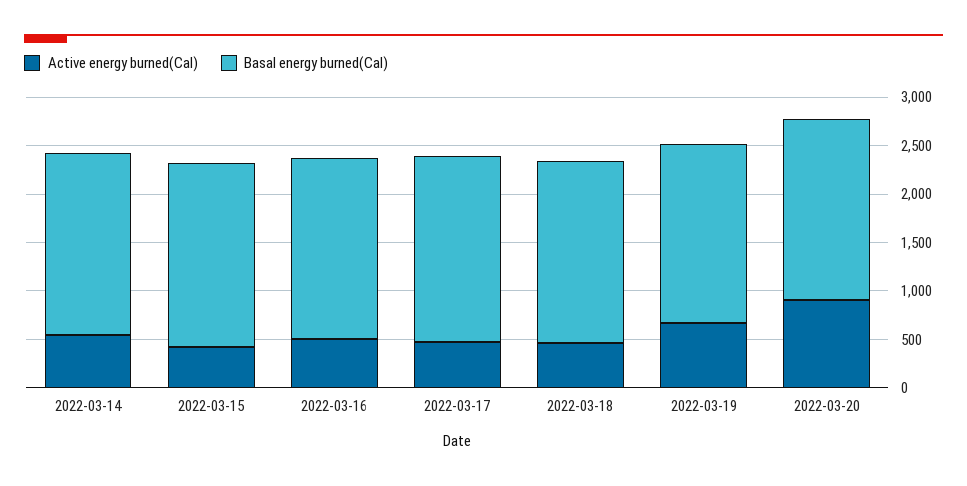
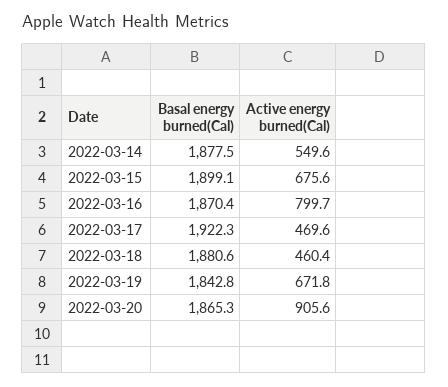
  {
    "Active energy burned(Cal)": {
      "2022-03-14": 549.6,
-     "2022-03-15": 400,
+     "2022-03-15": 675.6,
-     "2022-03-16": 500,
+     "2022-03-16": 799.7,
      "2022-03-17": 469.6,
      "2022-03-18": 460.4,
      "2022-03-19": 671.8,
      "2022-03-20": 905.6
    },
    "Basal energy burned(Cal)": {
      "2022-03-14": 1877.5,
      "2022-03-15": 1899.1,
      "2022-03-16": 1870.4,
      "2022-03-17": 1922.3,
      "2022-03-18": 1880.6,
      "2022-03-19": 1842.8,
      "2022-03-20": 1865.3
    }
  }

